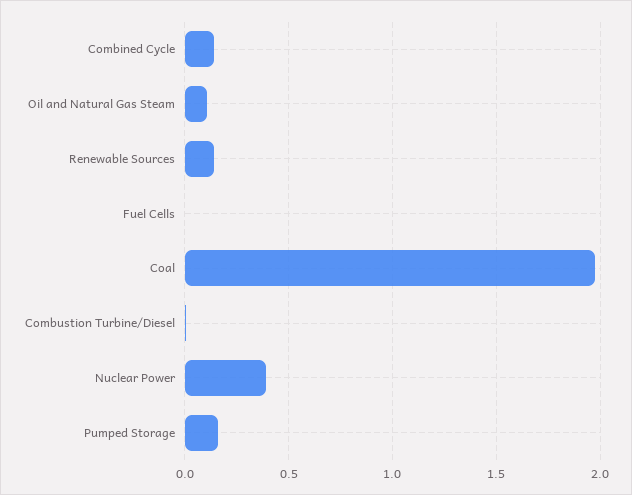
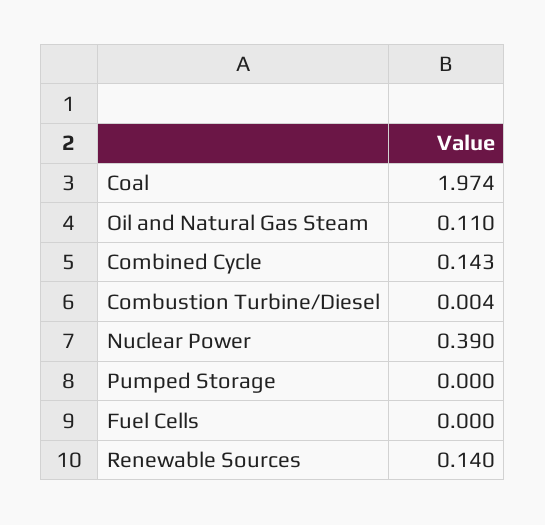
  {
    "Combined Cycle": 0.143,
    "Oil and Natural Gas Steam": 0.11,
    "Renewable Sources": 0.14,
    "Fuel Cells": 0,
    "Coal": 1.974,
    "Combustion Turbine/Diesel": 0.004,
    "Nuclear Power": 0.39,
-   "Pumped Storage": 0.15
+   "Pumped Storage": 0
  }

